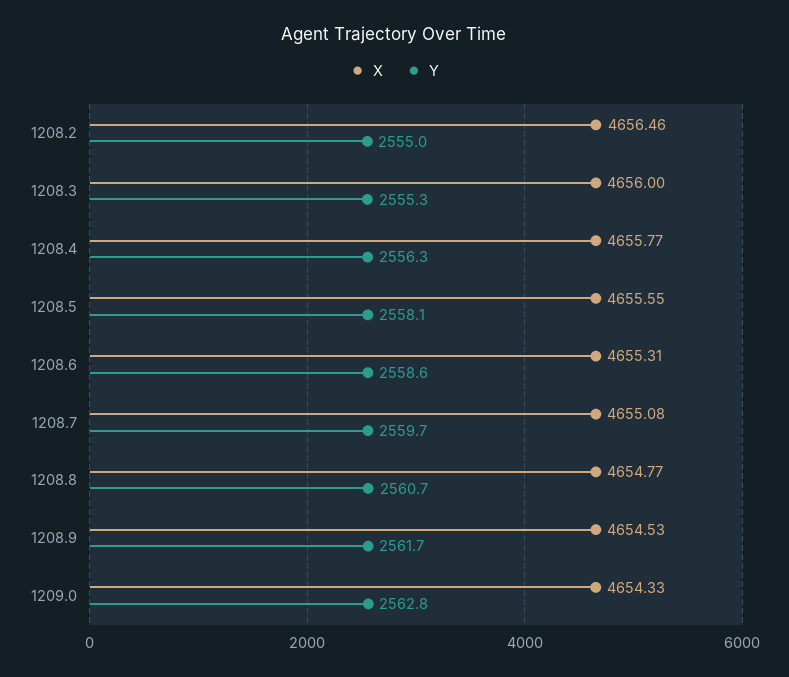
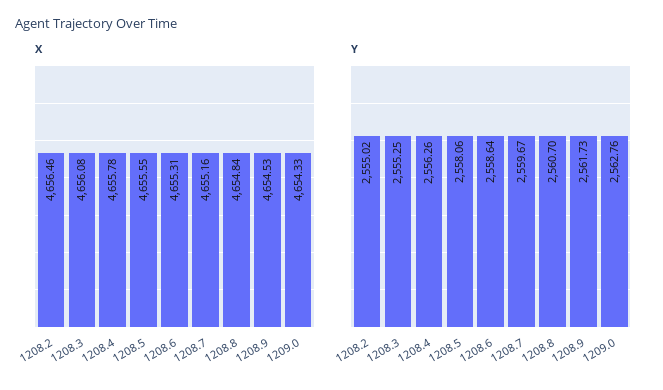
  {
    "X": {
      "1208.2": 4656.46,
-     "1208.3": 4656,
+     "1208.3": 4656.08,
-     "1208.4": 4655.77,
+     "1208.4": 4655.78,
      "1208.5": 4655.55,
      "1208.6": 4655.31,
-     "1208.7": 4655.08,
+     "1208.7": 4655.16,
-     "1208.8": 4654.77,
+     "1208.8": 4654.84,
      "1208.9": 4654.53,
      "1209.0": 4654.33
    },
    "Y": {
      "1208.2": 2555.02,
      "1208.3": 2555.25,
      "1208.4": 2556.26,
      "1208.5": 2558.06,
      "1208.6": 2558.64,
      "1208.7": 2559.67,
      "1208.8": 2560.7,
      "1208.9": 2561.73,
      "1209.0": 2562.76
    }
  }

